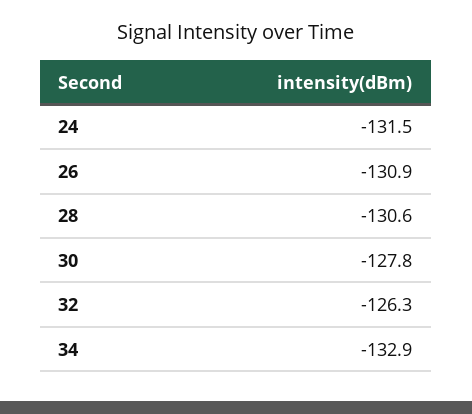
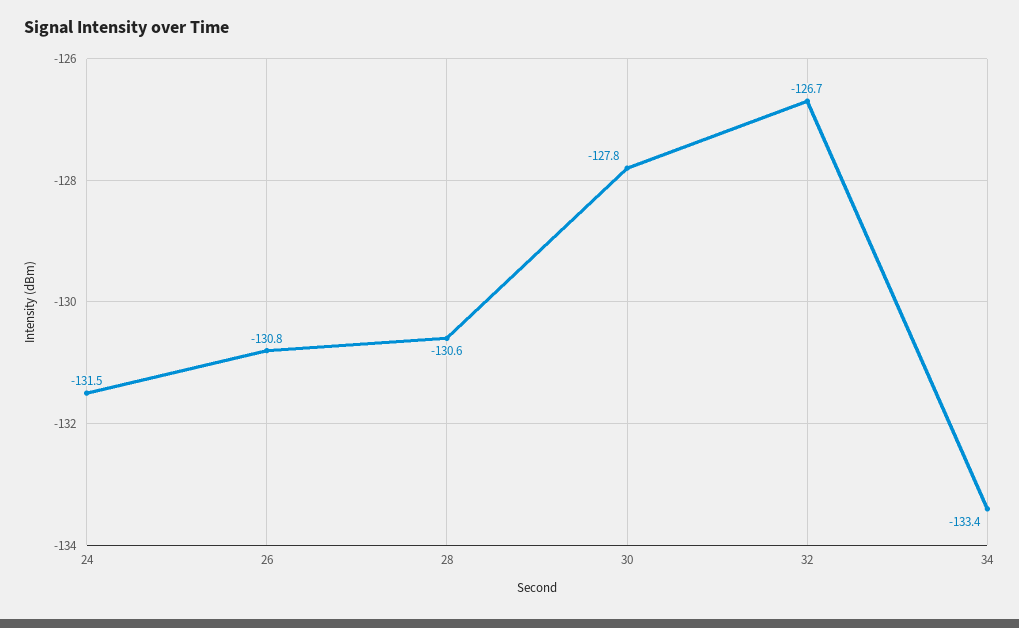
  {
    "24": -131.5,
-   "26": -130.9,
+   "26": -130.8,
    "28": -130.6,
    "30": -127.8,
-   "32": -126.3,
+   "32": -126.7,
-   "34": -132.9
+   "34": -133.4
  }

